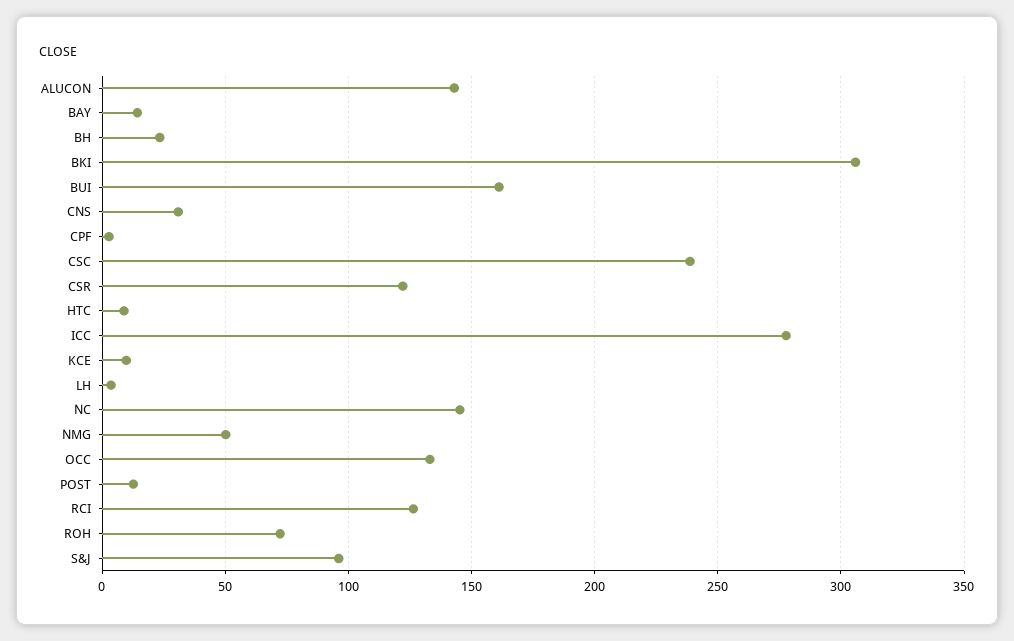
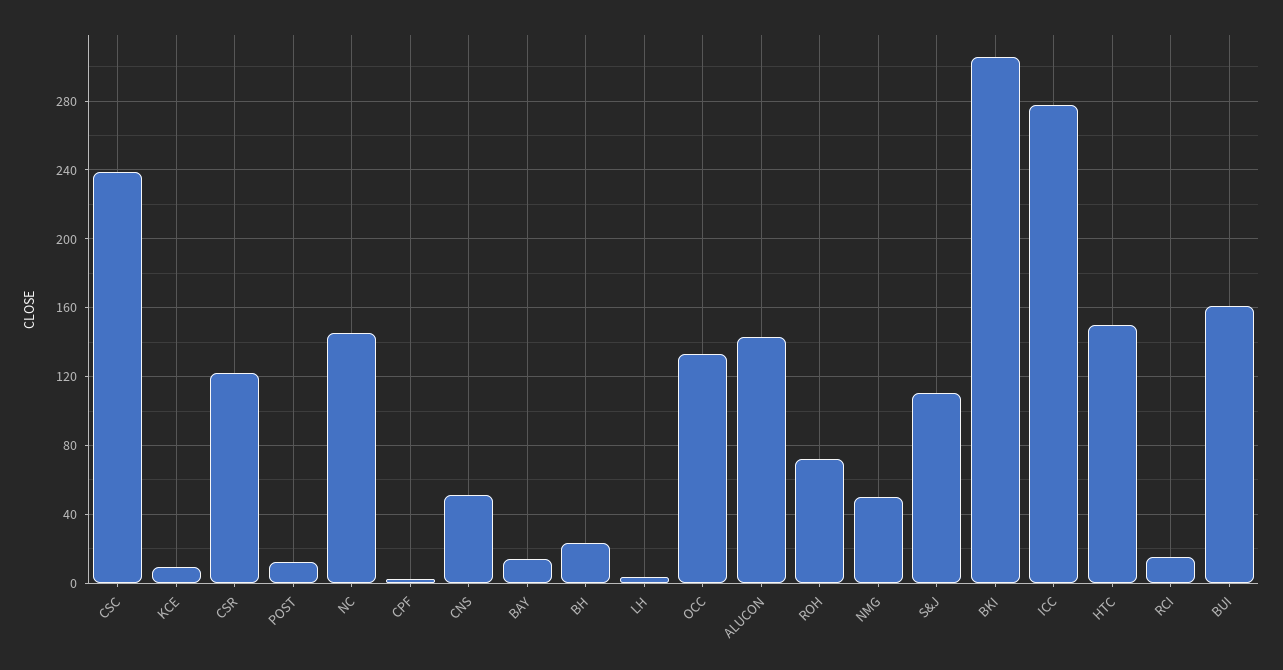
  {
    "ALUCON": 145,
    "BAY": 15,
    "BH": 25,
    "BKI": 305,
    "BUI": 160,
-   "CNS": 30,
+   "CNS": 50,
    "CPF": 5,
    "CSC": 240,
    "CSR": 120,
-   "HTC": 10,
+   "HTC": 150,
    "ICC": 280,
    "KCE": 10,
    "LH": 5,
    "NC": 145,
    "NMG": 50,
    "OCC": 135,
    "POST": 15,
-   "RCI": 125,
+   "RCI": 15,
    "ROH": 70,
-   "S&J": 95
+   "S&J": 110
  }

